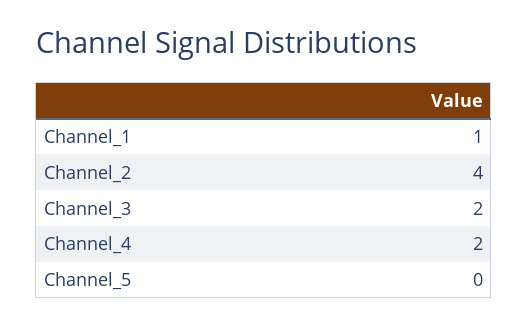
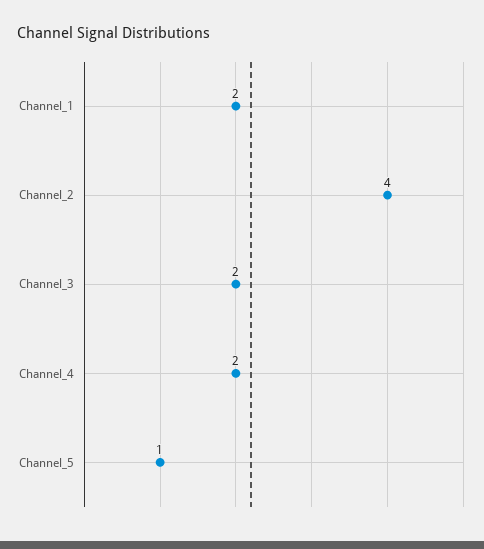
  {
-   "Channel_1": 1,
+   "Channel_1": 2,
    "Channel_2": 4,
    "Channel_3": 2,
    "Channel_4": 2,
-   "Channel_5": 0
+   "Channel_5": 1
  }

